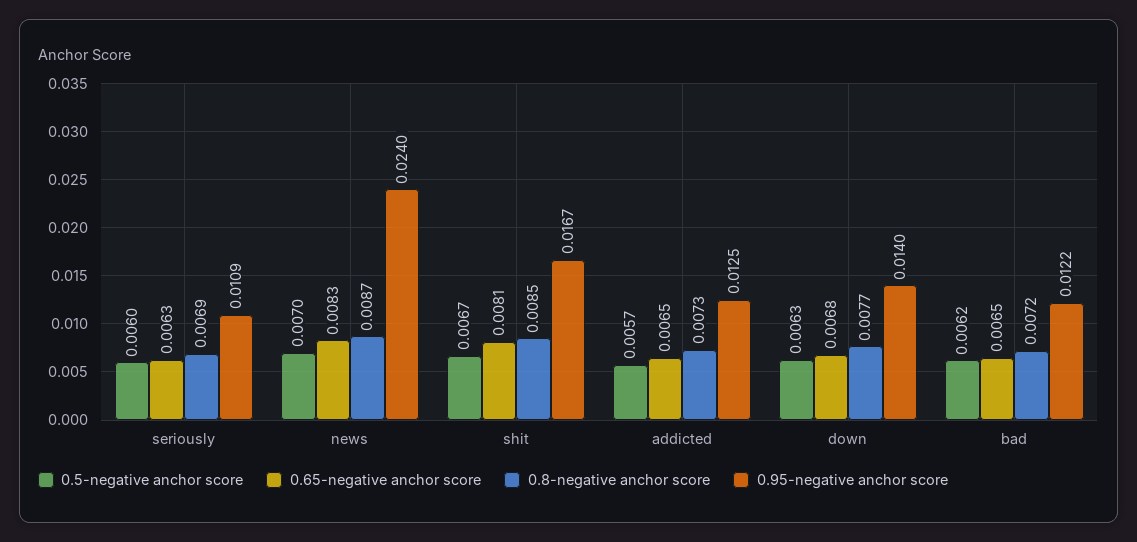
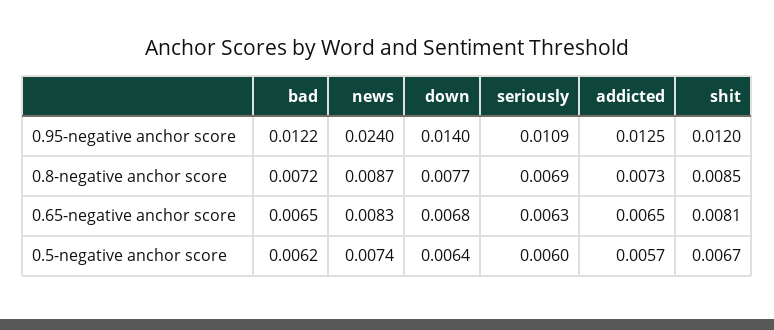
  {
    "0.5-negative anchor score": {
      "seriously": 0.006,
-     "news": 0.007,
+     "news": 0.0074,
      "shit": 0.0067,
      "addicted": 0.0057,
-     "down": 0.0063,
+     "down": 0.0064,
      "bad": 0.0062
    },
    "0.65-negative anchor score": {
      "seriously": 0.0063,
      "news": 0.0083,
      "shit": 0.0081,
      "addicted": 0.0065,
      "down": 0.0068,
      "bad": 0.0065
    },
    "0.8-negative anchor score": {
      "seriously": 0.0069,
      "news": 0.0087,
      "shit": 0.0085,
      "addicted": 0.0073,
      "down": 0.0077,
      "bad": 0.0072
    },
    "0.95-negative anchor score": {
      "seriously": 0.0109,
      "news": 0.024,
-     "shit": 0.0167,
+     "shit": 0.012,
      "addicted": 0.0125,
      "down": 0.014,
      "bad": 0.0122
    }
  }

